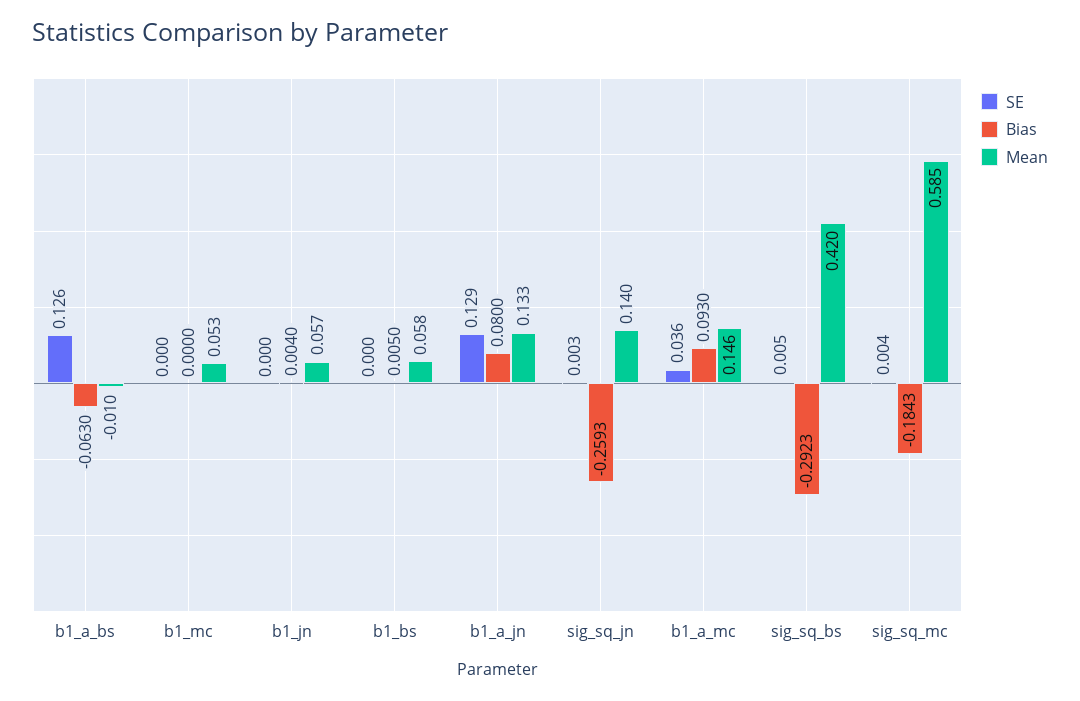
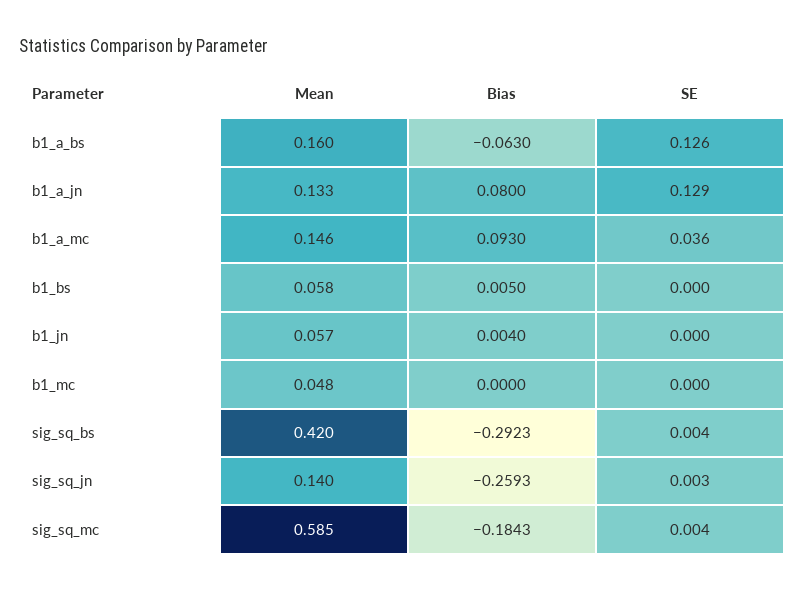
  {
    "SE": {
      "b1_a_bs": 0.126,
      "b1_mc": 0,
      "b1_jn": 0,
      "b1_bs": 0,
      "b1_a_jn": 0.129,
      "sig_sq_jn": 0.003,
      "b1_a_mc": 0.036,
-     "sig_sq_bs": 0.005,
+     "sig_sq_bs": 0.004,
      "sig_sq_mc": 0.004
    },
    "Bias": {
      "b1_a_bs": -0.063,
      "b1_mc": 0,
      "b1_jn": 0.004,
      "b1_bs": 0.005,
      "b1_a_jn": 0.08,
      "sig_sq_jn": -0.2593,
      "b1_a_mc": 0.093,
      "sig_sq_bs": -0.2923,
      "sig_sq_mc": -0.1843
    },
    "Mean": {
-     "b1_a_bs": -0.01,
+     "b1_a_bs": 0.16,
-     "b1_mc": 0.053,
+     "b1_mc": 0.048,
      "b1_jn": 0.057,
      "b1_bs": 0.058,
      "b1_a_jn": 0.133,
      "sig_sq_jn": 0.14,
      "b1_a_mc": 0.146,
      "sig_sq_bs": 0.42,
      "sig_sq_mc": 0.585
    }
  }

